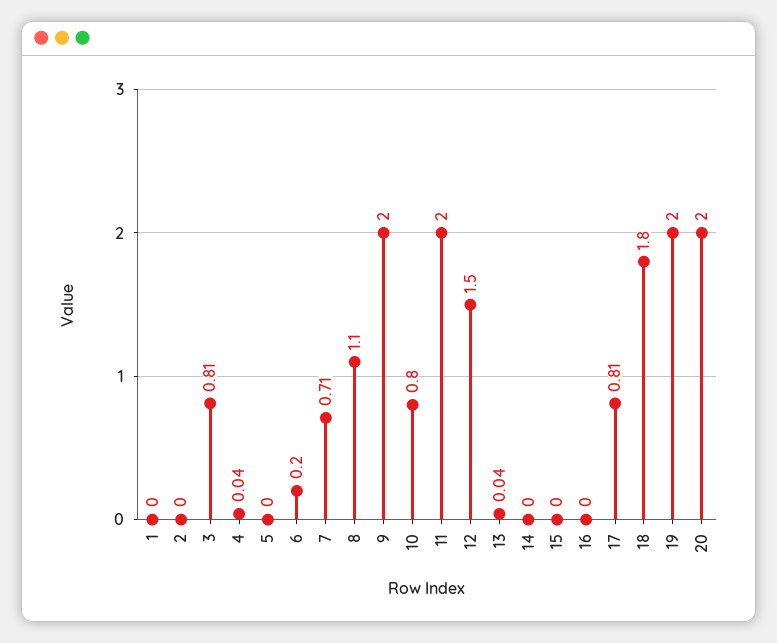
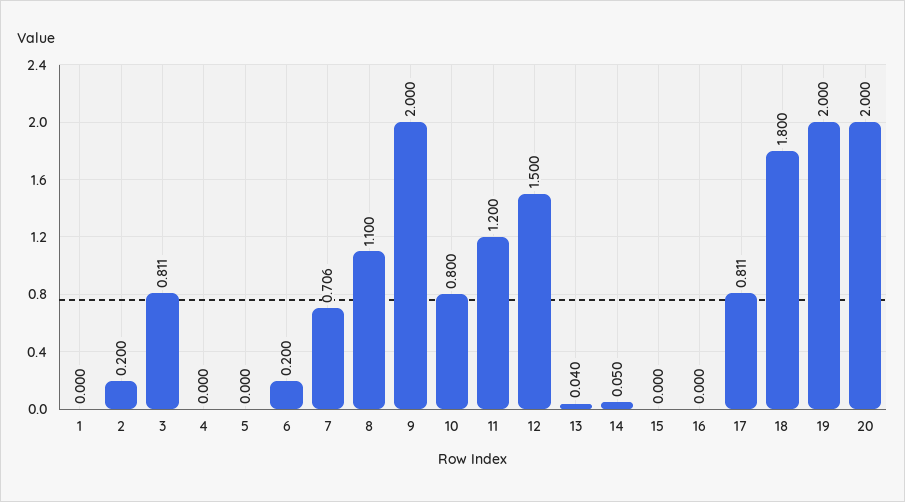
  {
    "1": 0,
-   "2": 0,
+   "2": 0.2,
    "3": 0.811,
-   "4": 0.04,
+   "4": 0,
    "5": 0,
    "6": 0.2,
    "7": 0.706,
    "8": 1.1,
    "9": 2,
    "10": 0.8,
-   "11": 2,
+   "11": 1.2,
    "12": 1.5,
    "13": 0.04,
-   "14": 0,
+   "14": 0.05,
    "15": 0,
    "16": 0,
    "17": 0.811,
    "18": 1.8,
    "19": 2,
    "20": 2
  }

